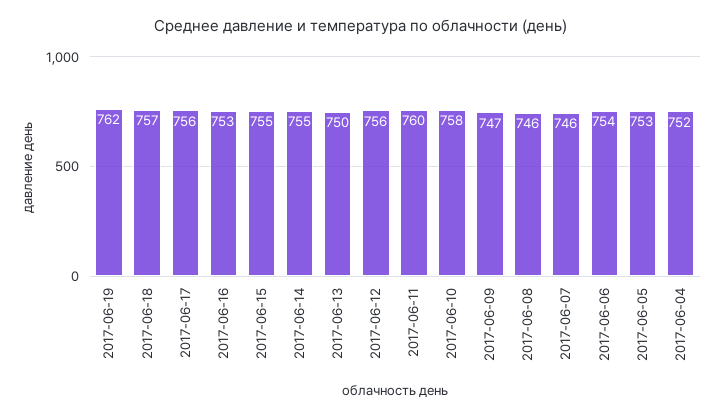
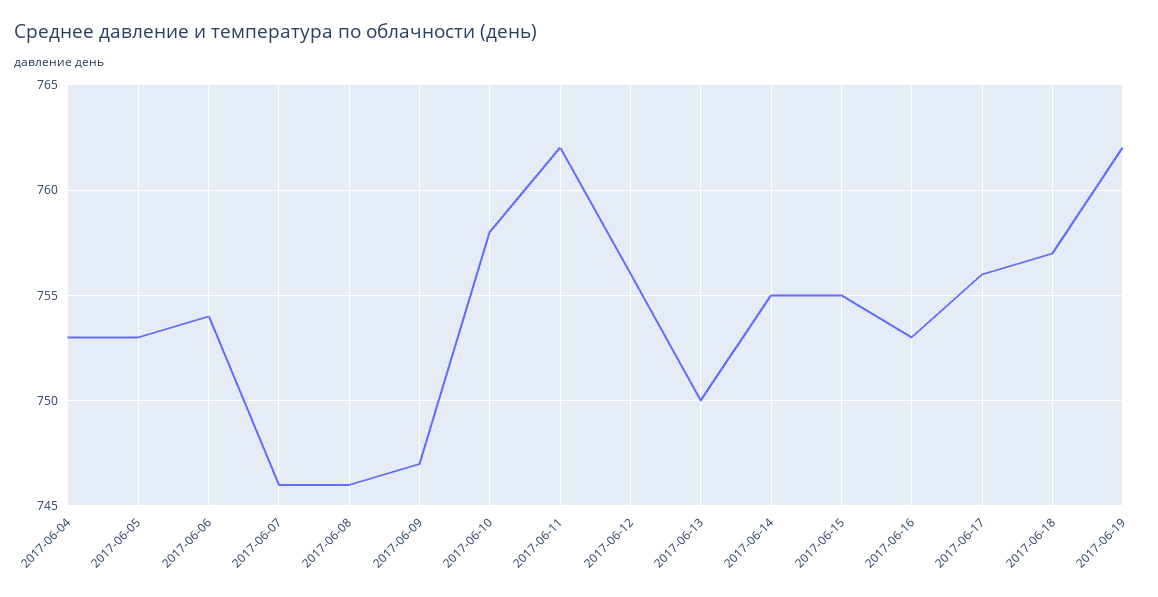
  {
    "2017-06-19": 762,
    "2017-06-18": 757,
    "2017-06-17": 756,
    "2017-06-16": 753,
    "2017-06-15": 755,
    "2017-06-14": 755,
    "2017-06-13": 750,
    "2017-06-12": 756,
-   "2017-06-11": 760,
+   "2017-06-11": 762,
    "2017-06-10": 758,
    "2017-06-09": 747,
    "2017-06-08": 746,
    "2017-06-07": 746,
    "2017-06-06": 754,
    "2017-06-05": 753,
-   "2017-06-04": 752
+   "2017-06-04": 753
  }

